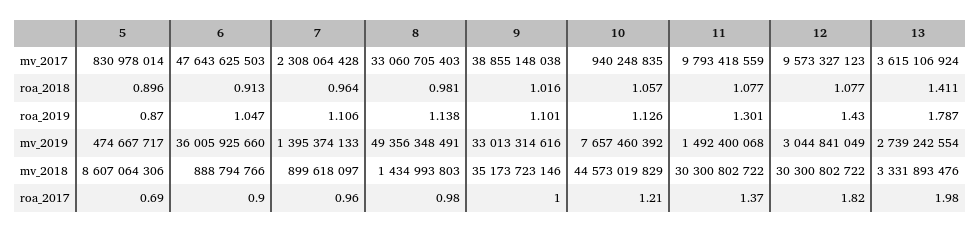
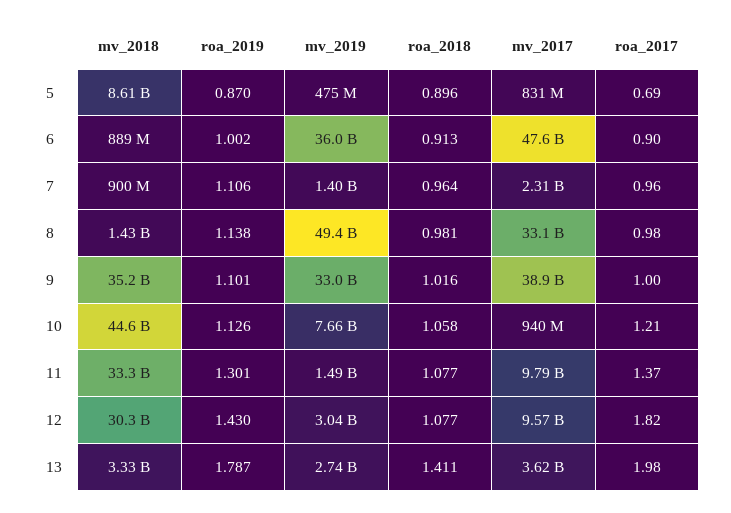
  {
    "5": {
      "mv_2017": 830978014,
      "roa_2018": 0.896,
      "roa_2019": 0.87,
      "mv_2019": 474667717,
      "mv_2018": 8607064306,
      "roa_2017": 0.69
    },
    "6": {
      "mv_2017": 47643625503,
      "roa_2018": 0.913,
-     "roa_2019": 1.047,
+     "roa_2019": 1.002,
      "mv_2019": 36005925660,
      "mv_2018": 888794766,
      "roa_2017": 0.9
    },
    "7": {
      "mv_2017": 2308064428,
      "roa_2018": 0.964,
      "roa_2019": 1.106,
      "mv_2019": 1395374133,
      "mv_2018": 899618097,
      "roa_2017": 0.96
    },
    "8": {
      "mv_2017": 33060705403,
      "roa_2018": 0.981,
      "roa_2019": 1.138,
      "mv_2019": 49356348491,
      "mv_2018": 1434993803,
      "roa_2017": 0.98
    },
    "9": {
      "mv_2017": 38855148038,
      "roa_2018": 1.016,
      "roa_2019": 1.101,
      "mv_2019": 33013314616,
      "mv_2018": 35173723146,
      "roa_2017": 1
    },
    "10": {
      "mv_2017": 940248835,
-     "roa_2018": 1.057,
+     "roa_2018": 1.058,
      "roa_2019": 1.126,
      "mv_2019": 7657460392,
      "mv_2018": 44573019829,
      "roa_2017": 1.21
    },
    "11": {
      "mv_2017": 9793418559,
      "roa_2018": 1.077,
      "roa_2019": 1.301,
      "mv_2019": 1492400068,
-     "mv_2018": 30300802722,
+     "mv_2018": 33300000000,
      "roa_2017": 1.37
    },
    "12": {
      "mv_2017": 9573327123,
      "roa_2018": 1.077,
      "roa_2019": 1.43,
      "mv_2019": 3044841049,
      "mv_2018": 30300802722,
      "roa_2017": 1.82
    },
    "13": {
      "mv_2017": 3615106924,
      "roa_2018": 1.411,
      "roa_2019": 1.787,
      "mv_2019": 2739242554,
      "mv_2018": 3331893476,
      "roa_2017": 1.98
    }
  }

